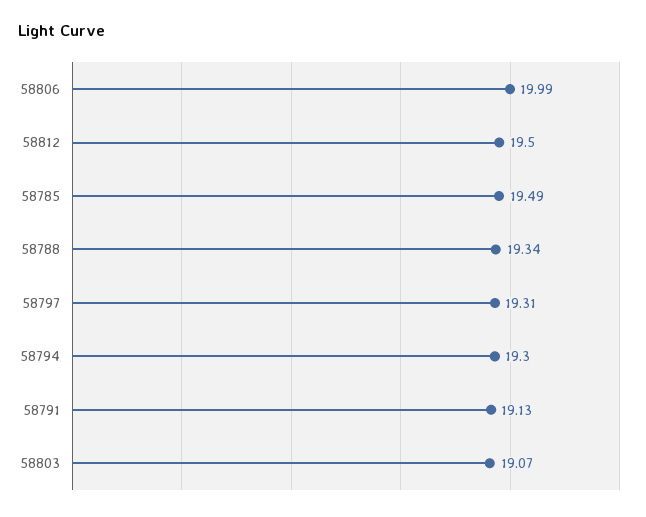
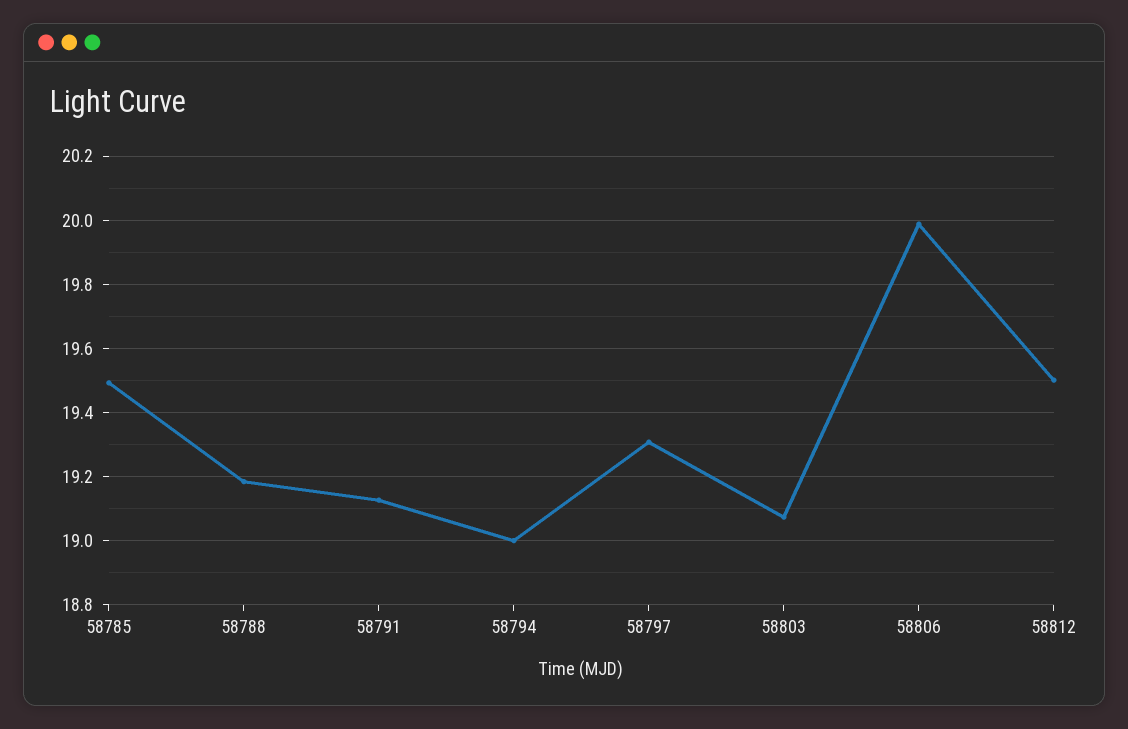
  {
    "58806": 19.99,
    "58812": 19.5,
    "58785": 19.49,
-   "58788": 19.34,
+   "58788": 19.18,
    "58797": 19.31,
-   "58794": 19.3,
+   "58794": 19,
    "58791": 19.13,
    "58803": 19.07
  }

